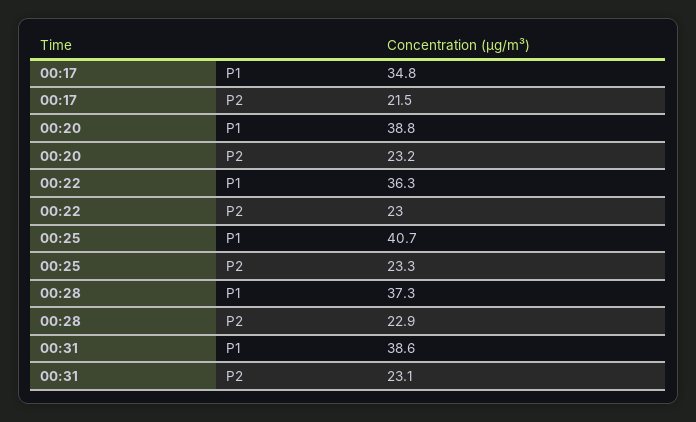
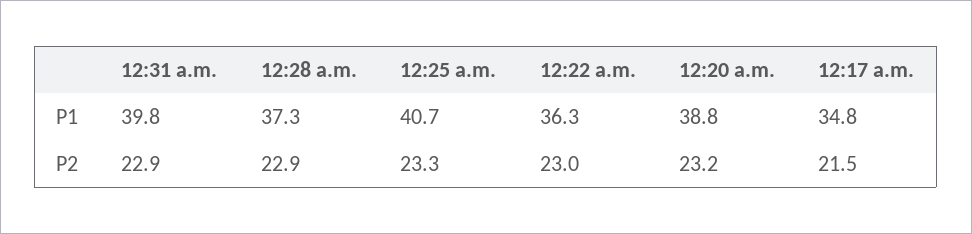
  {
    "00:17": {
      "P1": 34.8,
      "P2": 21.5
    },
    "00:20": {
      "P1": 38.8,
      "P2": 23.2
    },
    "00:22": {
      "P1": 36.3,
      "P2": 23
    },
    "00:25": {
      "P1": 40.7,
      "P2": 23.3
    },
    "00:28": {
      "P1": 37.3,
      "P2": 22.9
    },
    "00:31": {
-     "P1": 38.6,
+     "P1": 39.8,
-     "P2": 23.1
+     "P2": 22.9
    }
  }

